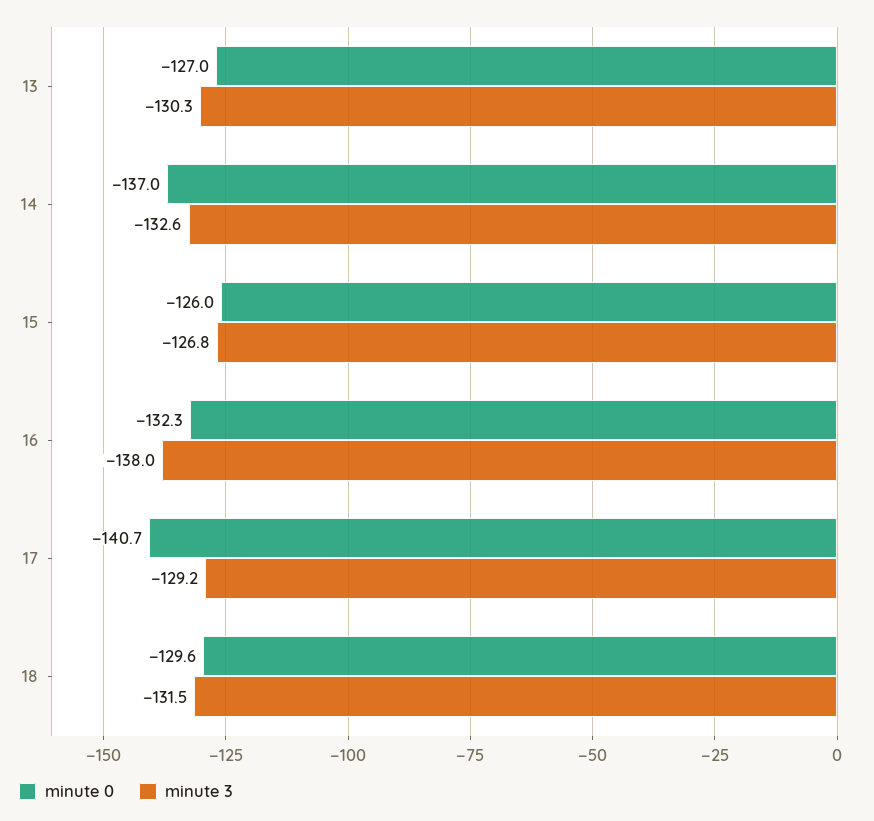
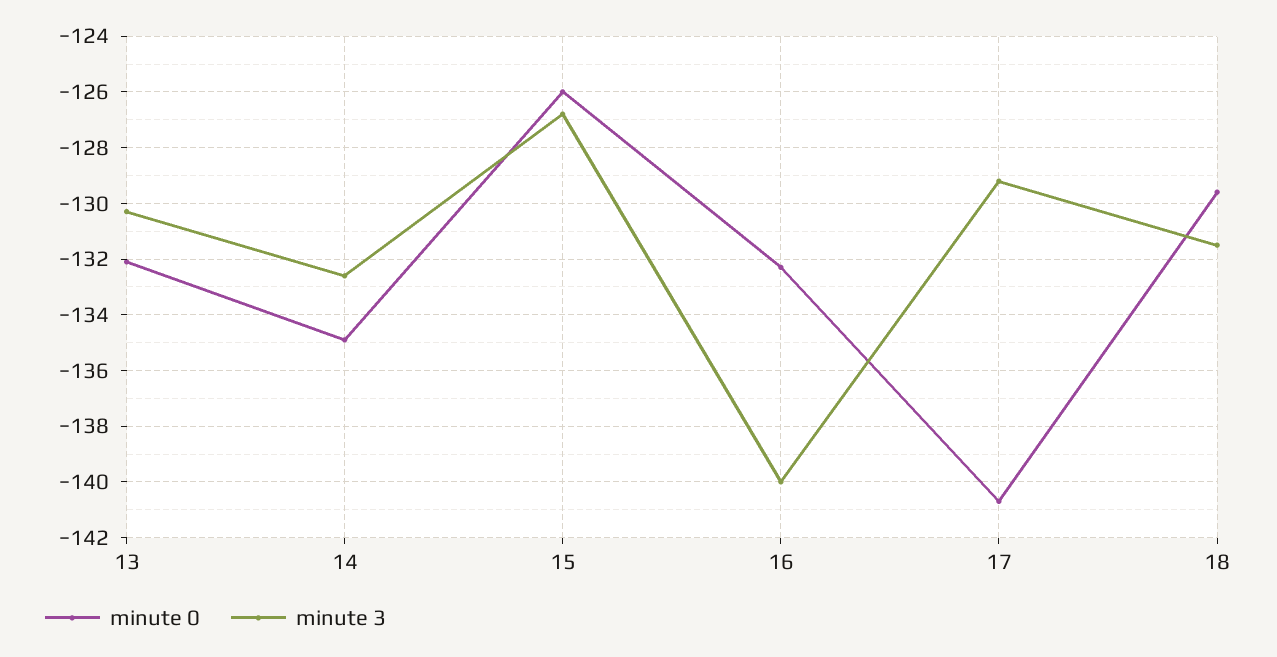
  {
    "minute 0": {
-     "13": -127,
+     "13": -132,
-     "14": -137,
+     "14": -135,
      "15": -126,
      "16": -132.3,
      "17": -140.7,
      "18": -129.6
    },
    "minute 3": {
      "13": -130.3,
      "14": -132.6,
      "15": -126.8,
-     "16": -138,
+     "16": -140,
      "17": -129.2,
      "18": -131.5
    }
  }

